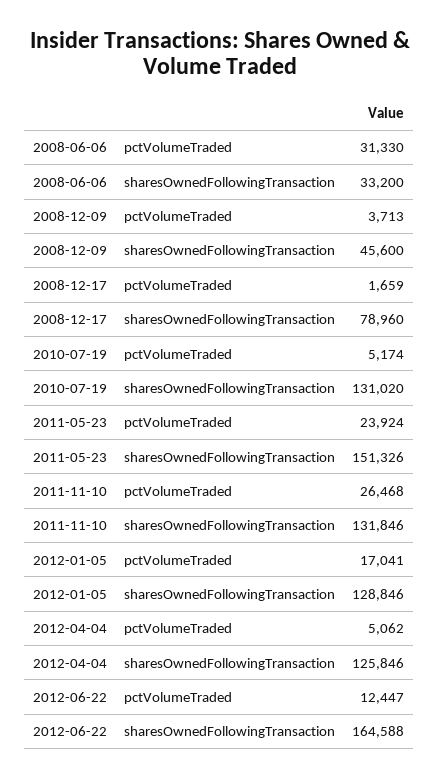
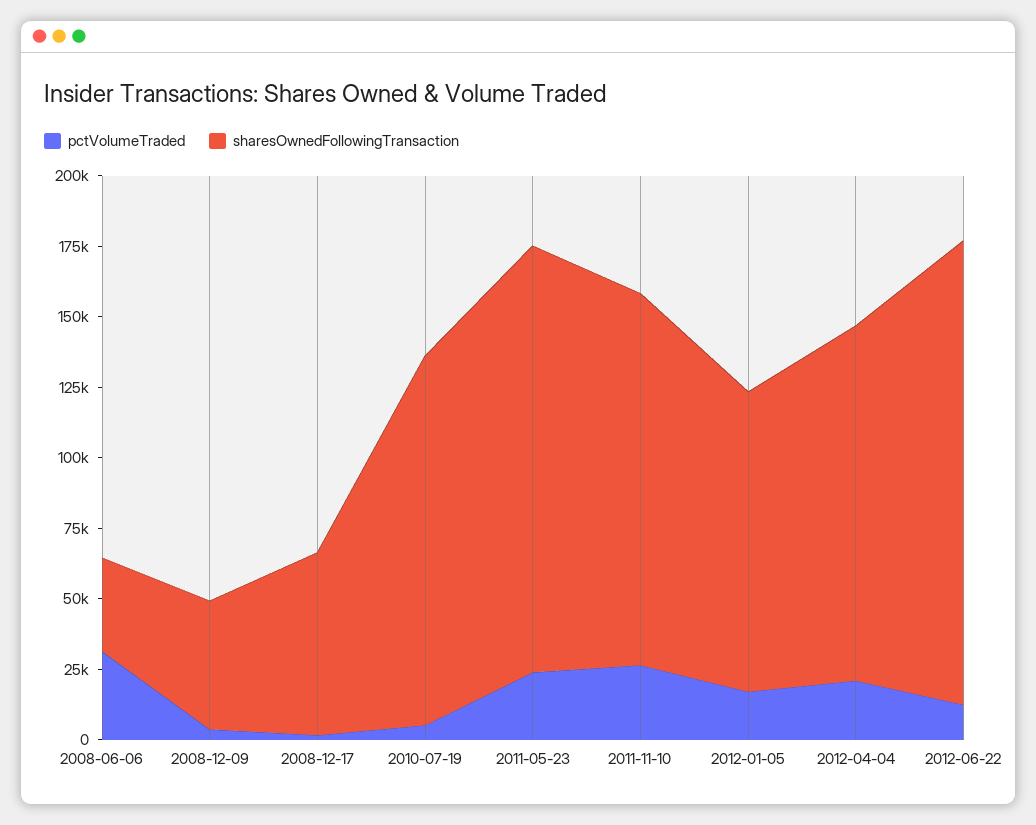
  {
    "pctVolumeTraded": {
      "2008-06-06": 31330,
      "2008-12-09": 3713,
      "2008-12-17": 1659,
      "2010-07-19": 5174,
      "2011-05-23": 23924,
      "2011-11-10": 26468,
      "2012-01-05": 17041,
-     "2012-04-04": 5062,
+     "2012-04-04": 20000,
      "2012-06-22": 12447
    },
    "sharesOwnedFollowingTransaction": {
      "2008-06-06": 33200,
      "2008-12-09": 45600,
-     "2008-12-17": 78960,
+     "2008-12-17": 65000,
      "2010-07-19": 131020,
      "2011-05-23": 151326,
      "2011-11-10": 131846,
-     "2012-01-05": 128846,
+     "2012-01-05": 105000,
      "2012-04-04": 125846,
      "2012-06-22": 164588
    }
  }

